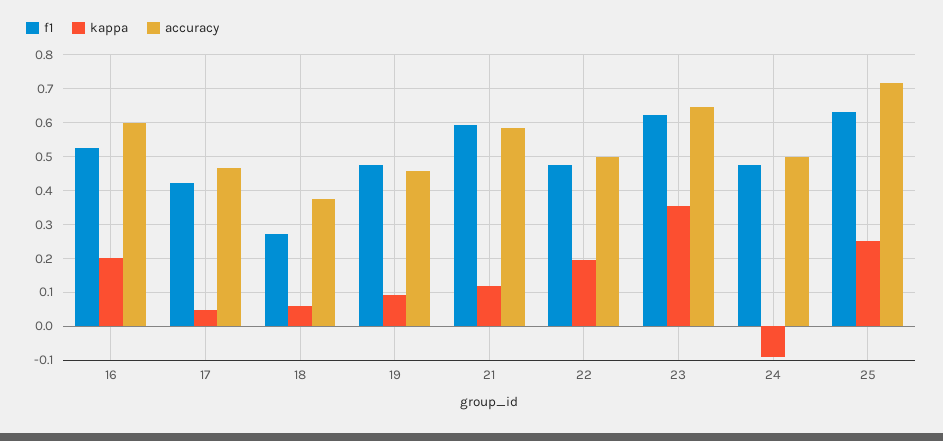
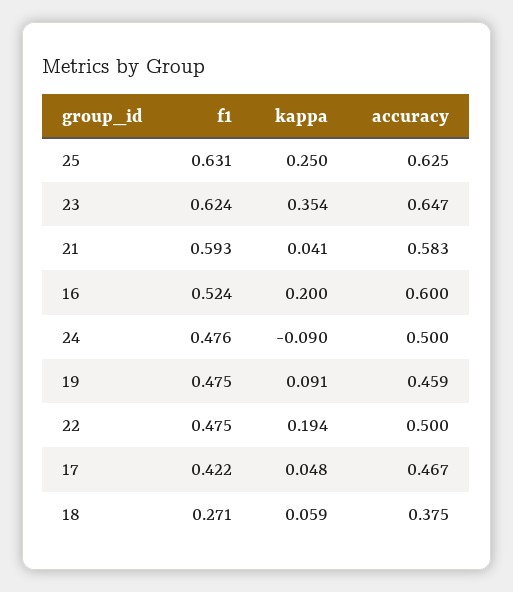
  {
    "f1": {
      "16": 0.524,
      "17": 0.422,
      "18": 0.271,
      "19": 0.475,
      "21": 0.593,
      "22": 0.475,
      "23": 0.624,
      "24": 0.476,
      "25": 0.631
    },
    "kappa": {
      "16": 0.2,
      "17": 0.048,
      "18": 0.059,
      "19": 0.091,
-     "21": 0.12,
+     "21": 0.041,
      "22": 0.194,
      "23": 0.354,
      "24": -0.09,
      "25": 0.25
    },
    "accuracy": {
      "16": 0.6,
      "17": 0.467,
      "18": 0.375,
      "19": 0.459,
      "21": 0.583,
      "22": 0.5,
      "23": 0.647,
      "24": 0.5,
-     "25": 0.72
+     "25": 0.625
    }
  }

